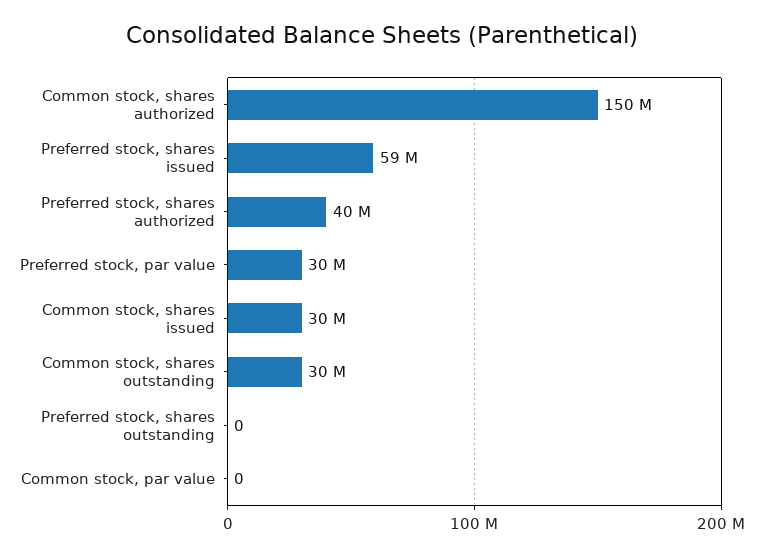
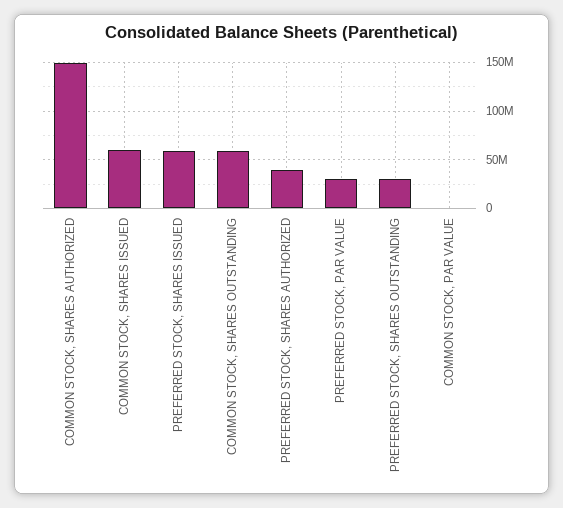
  {
    "Common stock, shares authorized": 150000000,
    "Preferred stock, shares issued": 59000000,
    "Preferred stock, shares authorized": 40000000,
    "Preferred stock, par value": 30000000,
-   "Common stock, shares issued": 30000000,
+   "Common stock, shares issued": 60000000,
-   "Common stock, shares outstanding": 30000000,
+   "Common stock, shares outstanding": 60000000,
-   "Preferred stock, shares outstanding": 0,
+   "Preferred stock, shares outstanding": 30000000,
    "Common stock, par value": 0
  }

